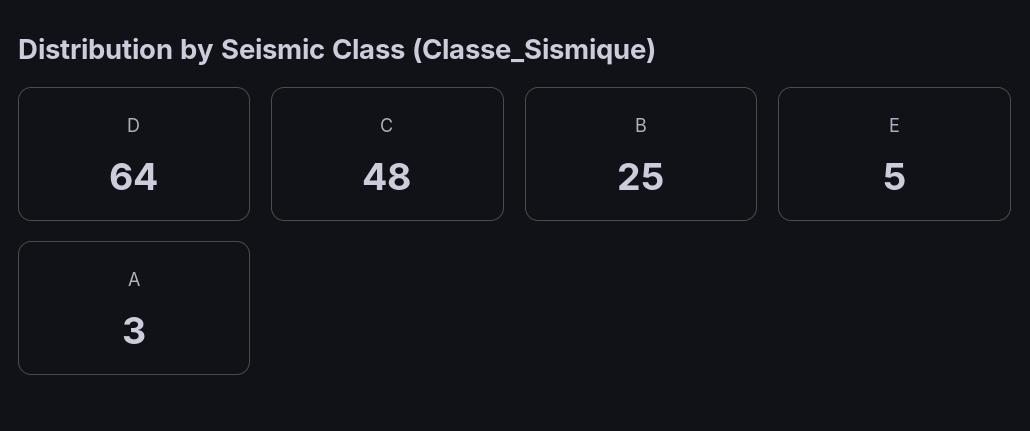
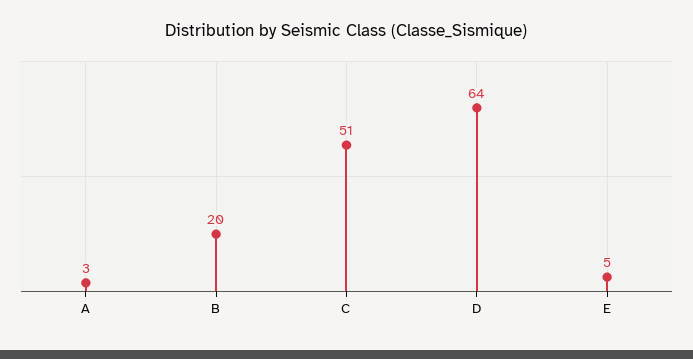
  {
    "D": 64,
-   "C": 48,
+   "C": 51,
-   "B": 25,
+   "B": 20,
    "E": 5,
    "A": 3
  }

